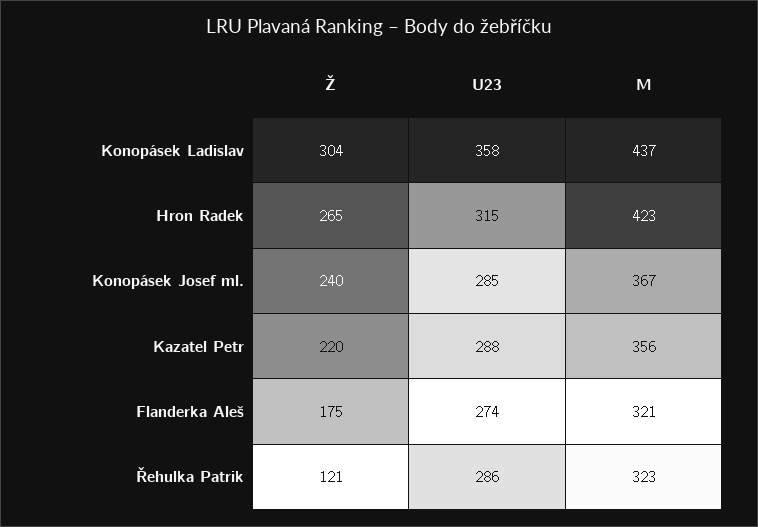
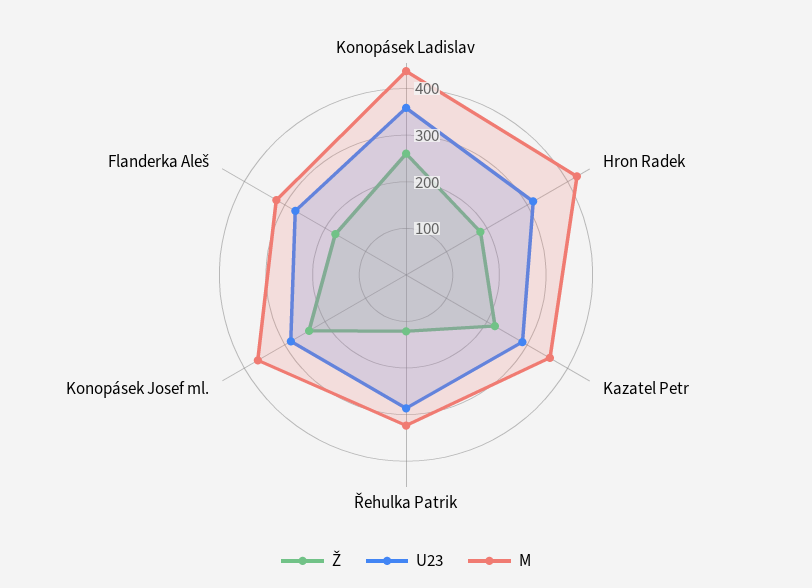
  {
    "Ž": {
-     "Konopásek Ladislav": 304,
+     "Konopásek Ladislav": 260,
-     "Hron Radek": 265,
+     "Hron Radek": 180,
      "Konopásek Josef ml.": 240,
      "Kazatel Petr": 220,
      "Flanderka Aleš": 175,
      "Řehulka Patrik": 121
    },
    "U23": {
      "Konopásek Ladislav": 358,
      "Hron Radek": 315,
      "Konopásek Josef ml.": 285,
      "Kazatel Petr": 288,
      "Flanderka Aleš": 274,
      "Řehulka Patrik": 286
    },
    "M": {
      "Konopásek Ladislav": 437,
      "Hron Radek": 423,
      "Konopásek Josef ml.": 367,
      "Kazatel Petr": 356,
      "Flanderka Aleš": 321,
      "Řehulka Patrik": 323
    }
  }

